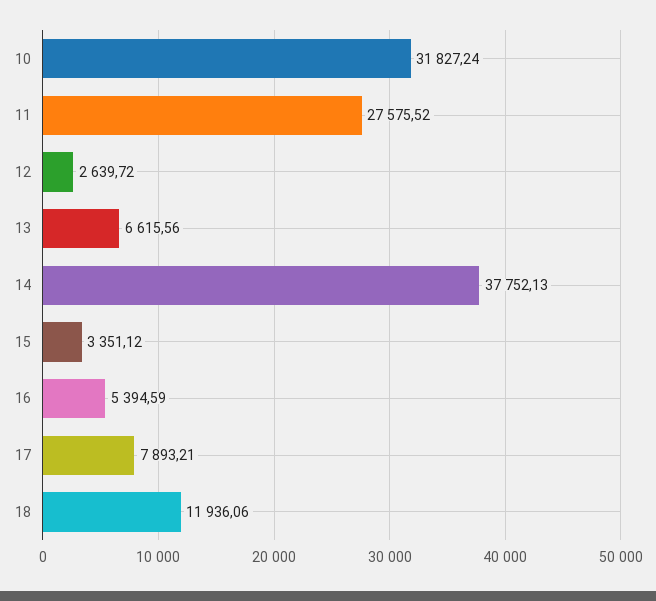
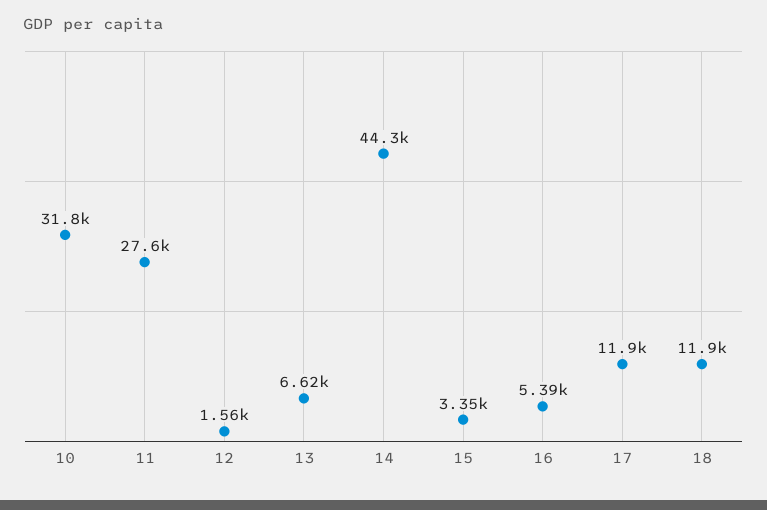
  {
    "10": 31827.24,
    "11": 27575.52,
-   "12": 2639.72,
+   "12": 1560,
    "13": 6615.56,
-   "14": 37752.13,
+   "14": 44300,
    "15": 3351.12,
    "16": 5394.59,
-   "17": 7893.21,
+   "17": 11900,
    "18": 11936.06
  }

